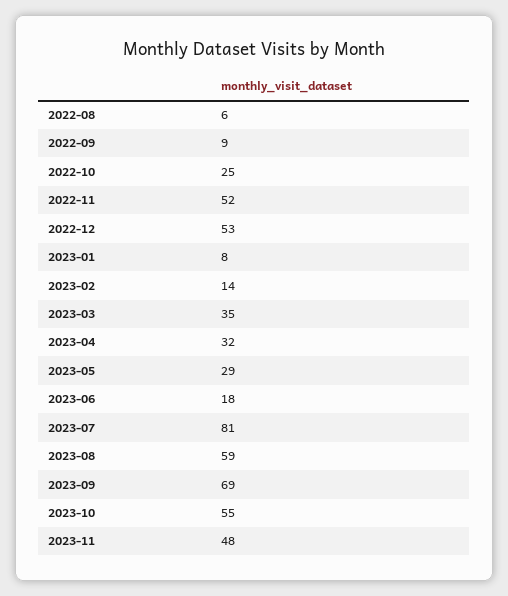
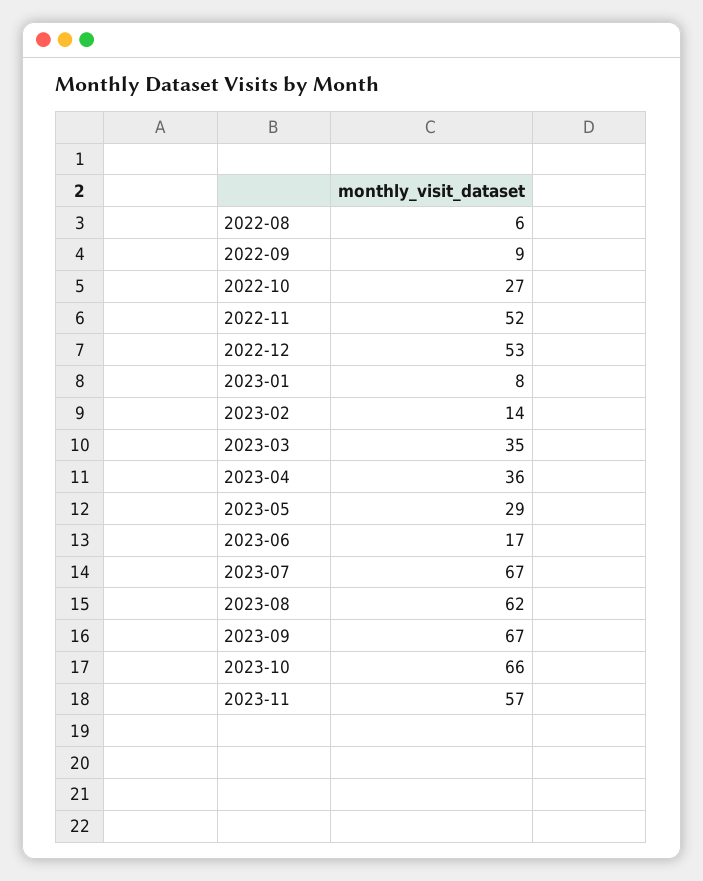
  {
    "2022-08": 6,
    "2022-09": 9,
-   "2022-10": 25,
+   "2022-10": 27,
    "2022-11": 52,
    "2022-12": 53,
    "2023-01": 8,
    "2023-02": 14,
    "2023-03": 35,
-   "2023-04": 32,
+   "2023-04": 36,
    "2023-05": 29,
-   "2023-06": 18,
+   "2023-06": 17,
-   "2023-07": 81,
+   "2023-07": 67,
-   "2023-08": 59,
+   "2023-08": 62,
-   "2023-09": 69,
+   "2023-09": 67,
-   "2023-10": 55,
+   "2023-10": 66,
-   "2023-11": 48
+   "2023-11": 57
  }

